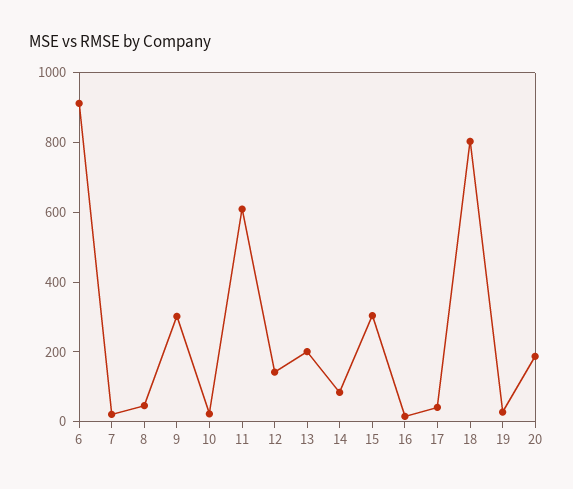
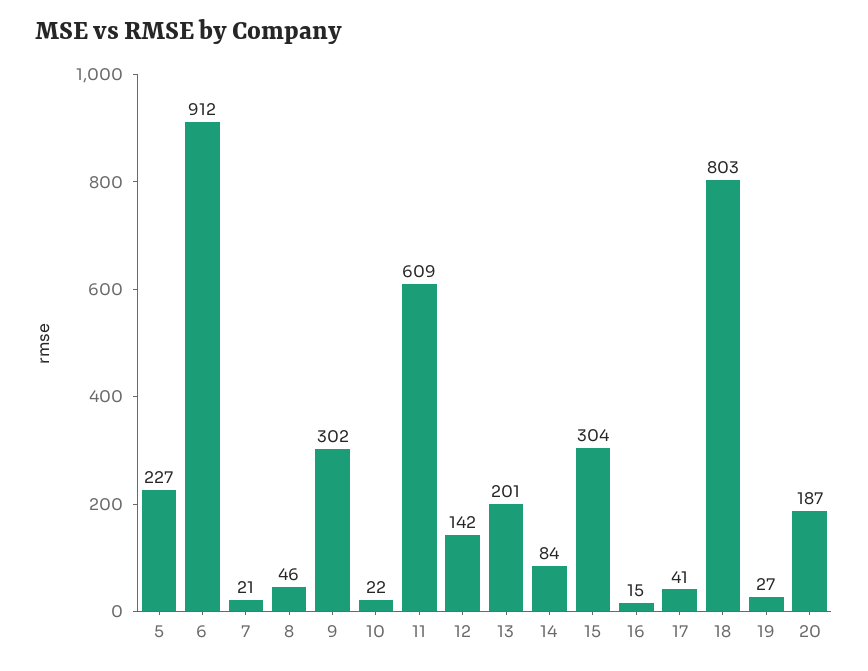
  {
    "6": 912,
    "7": 21,
    "8": 46,
    "9": 302,
    "10": 22,
    "11": 609,
    "12": 142,
    "13": 201,
    "14": 84,
    "15": 304,
    "16": 15,
    "17": 41,
    "18": 803,
    "19": 27,
-   "20": 187
+   "20": 187,
+   "5": 227
  }

